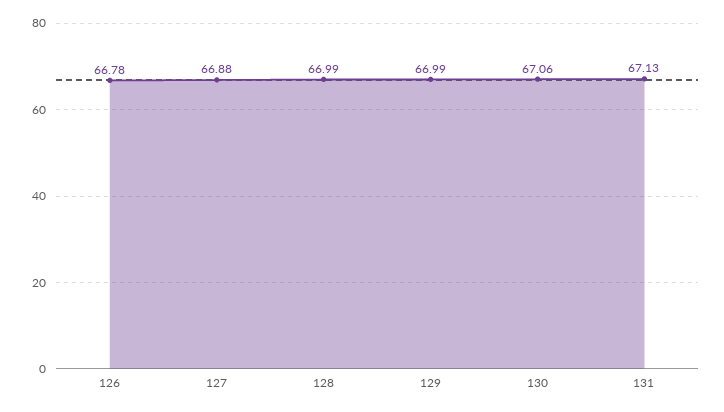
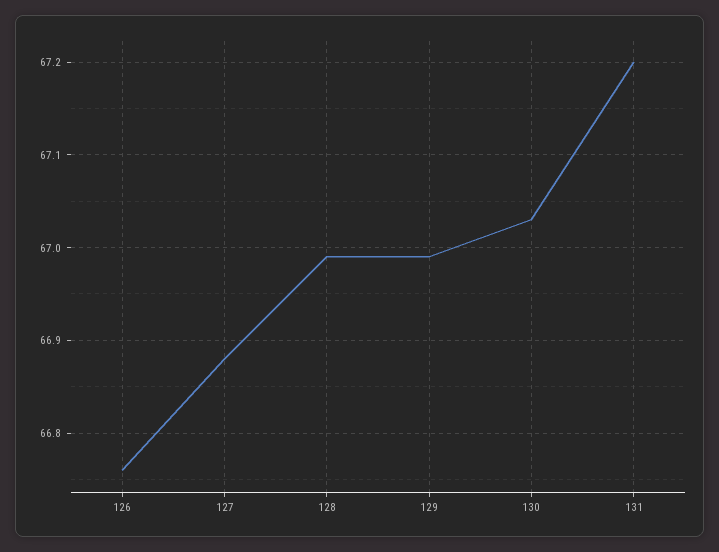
  {
-   "126": 66.78,
+   "126": 66.76,
    "127": 66.88,
    "128": 66.99,
    "129": 66.99,
-   "130": 67.06,
+   "130": 67.03,
-   "131": 67.13
+   "131": 67.2
  }

